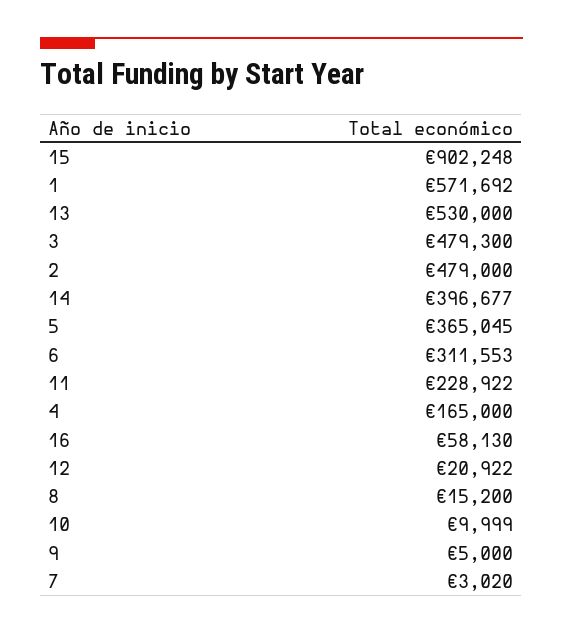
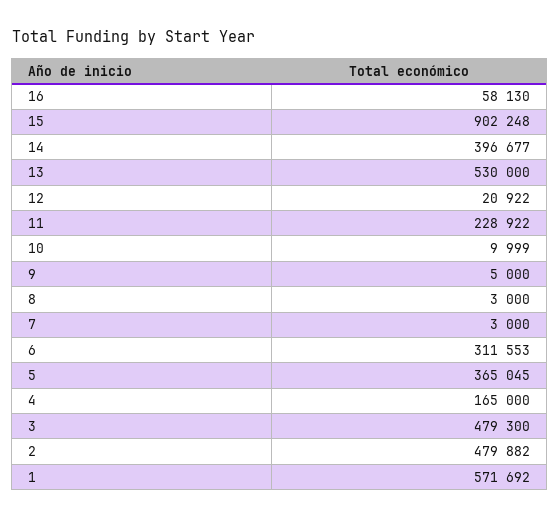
  {
    "15": 902248,
    "1": 571692,
    "13": 530000,
    "3": 479300,
-   "2": 479000,
+   "2": 479882,
    "14": 396677,
    "5": 365045,
    "6": 311553,
    "11": 228922,
    "4": 165000,
    "16": 58130,
    "12": 20922,
-   "8": 15200,
+   "8": 3000,
    "10": 9999,
    "9": 5000,
-   "7": 3020
+   "7": 3000
  }

